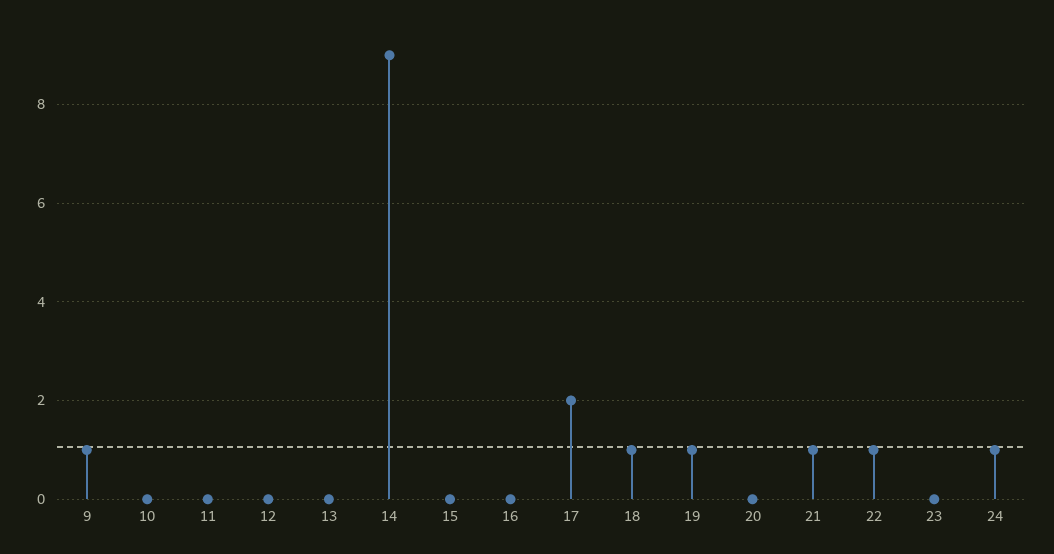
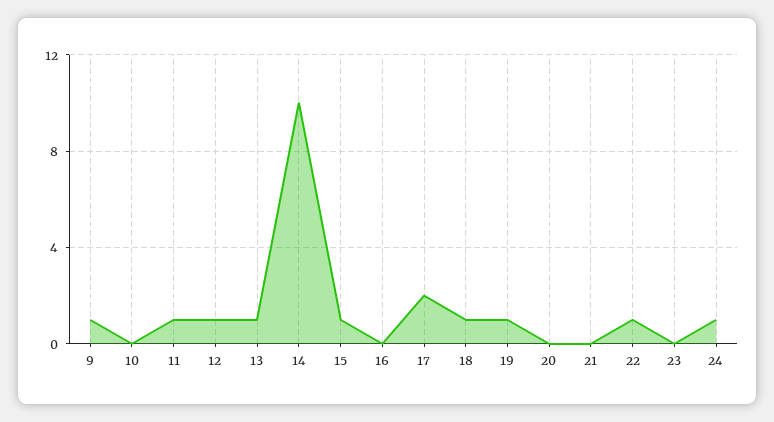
  {
    "9": 1,
    "10": 0,
-   "11": 0,
+   "11": 1,
-   "12": 0,
+   "12": 1,
-   "13": 0,
+   "13": 1,
-   "14": 9,
+   "14": 10,
-   "15": 0,
+   "15": 1,
    "16": 0,
    "17": 2,
    "18": 1,
    "19": 1,
    "20": 0,
-   "21": 1,
+   "21": 0,
    "22": 1,
    "23": 0,
    "24": 1
  }

